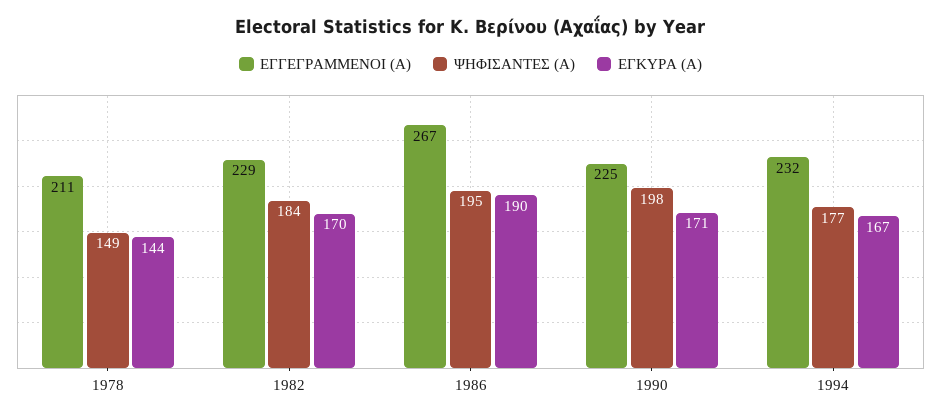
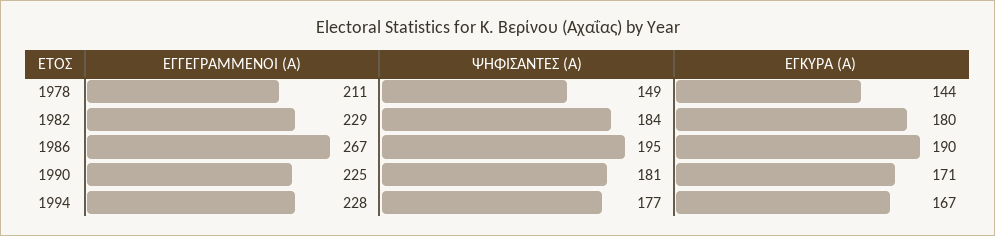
  {
    "ΕΓΓΕΓΡΑΜΜΕΝΟΙ (Α)": {
      "1978": 211,
      "1982": 229,
      "1986": 267,
      "1990": 225,
-     "1994": 232
+     "1994": 228
    },
    "ΨΗΦΙΣΑΝΤΕΣ (Α)": {
      "1978": 149,
      "1982": 184,
      "1986": 195,
-     "1990": 198,
+     "1990": 181,
      "1994": 177
    },
    "ΕΓΚΥΡΑ (Α)": {
      "1978": 144,
-     "1982": 170,
+     "1982": 180,
      "1986": 190,
      "1990": 171,
      "1994": 167
    }
  }

